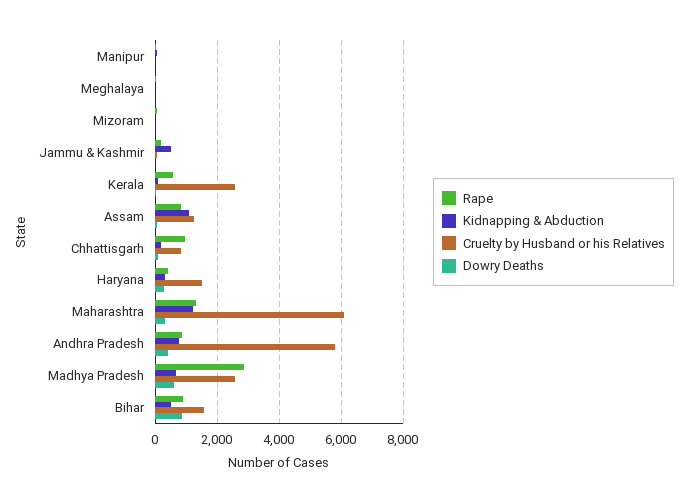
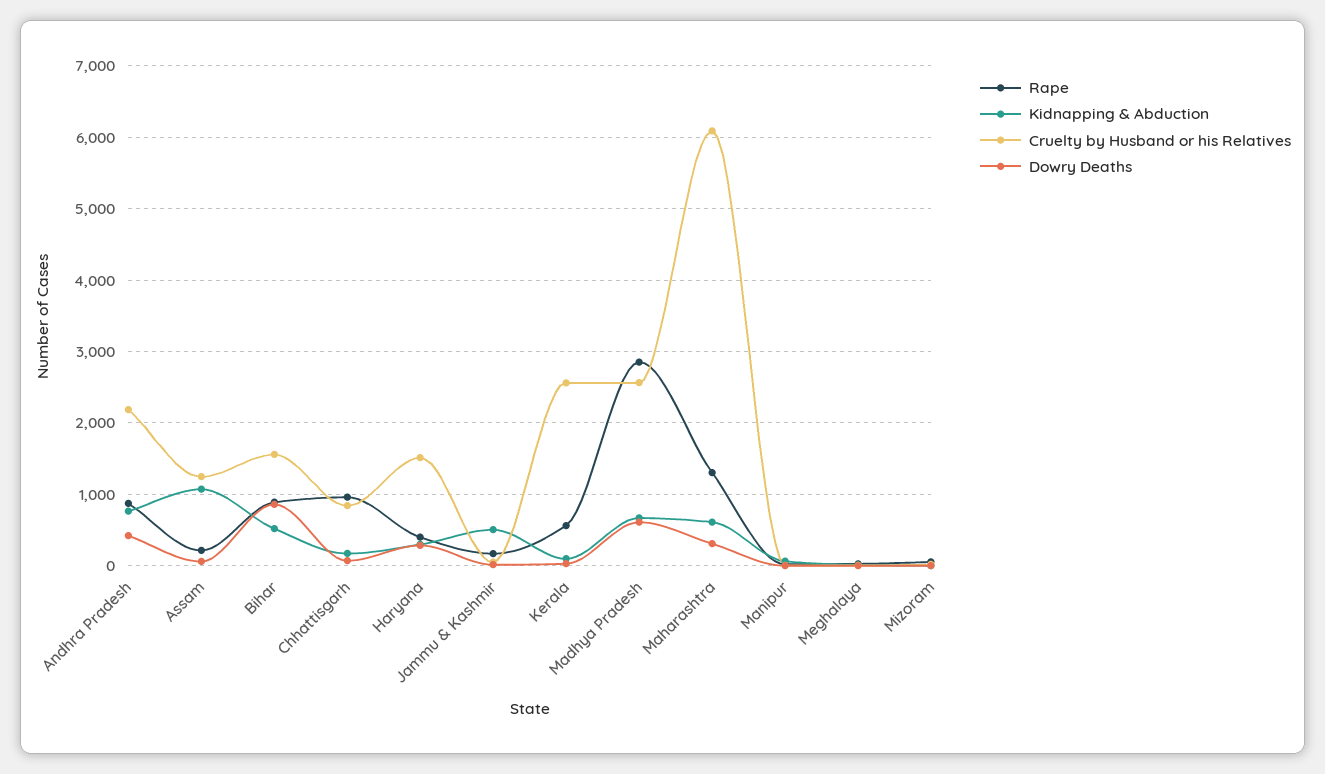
  {
    "Rape": {
      "Manipur": 0,
      "Meghalaya": 0,
      "Mizoram": 100,
      "Jammu & Kashmir": 200,
      "Kerala": 600,
-     "Assam": 800,
+     "Assam": 200,
      "Chhattisgarh": 1000,
      "Haryana": 400,
      "Maharashtra": 1300,
      "Andhra Pradesh": 900,
      "Madhya Pradesh": 2900,
      "Bihar": 900
    },
    "Kidnapping & Abduction": {
      "Manipur": 100,
      "Meghalaya": 0,
      "Mizoram": 0,
      "Jammu & Kashmir": 500,
      "Kerala": 100,
      "Assam": 1100,
      "Chhattisgarh": 200,
      "Haryana": 300,
-     "Maharashtra": 1200,
+     "Maharashtra": 600,
      "Andhra Pradesh": 800,
      "Madhya Pradesh": 700,
      "Bihar": 500
    },
    "Cruelty by Husband or his Relatives": {
      "Manipur": 0,
      "Meghalaya": 0,
      "Mizoram": 0,
      "Jammu & Kashmir": 100,
      "Kerala": 2600,
      "Assam": 1200,
      "Chhattisgarh": 800,
      "Haryana": 1500,
      "Maharashtra": 6100,
-     "Andhra Pradesh": 5800,
+     "Andhra Pradesh": 2200,
      "Madhya Pradesh": 2600,
      "Bihar": 1600
    },
    "Dowry Deaths": {
      "Manipur": 0,
      "Meghalaya": 0,
      "Mizoram": 0,
      "Jammu & Kashmir": 0,
      "Kerala": 0,
      "Assam": 100,
      "Chhattisgarh": 100,
      "Haryana": 300,
      "Maharashtra": 300,
      "Andhra Pradesh": 400,
      "Madhya Pradesh": 600,
      "Bihar": 900
    }
  }

